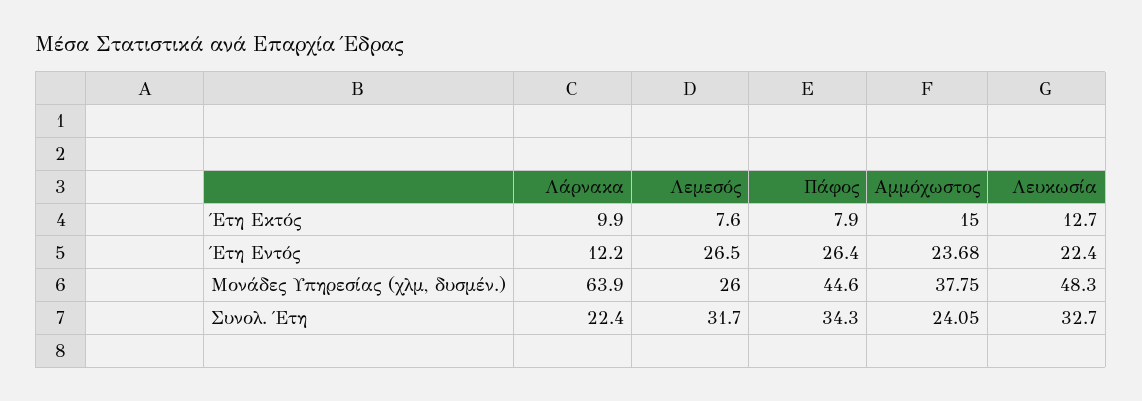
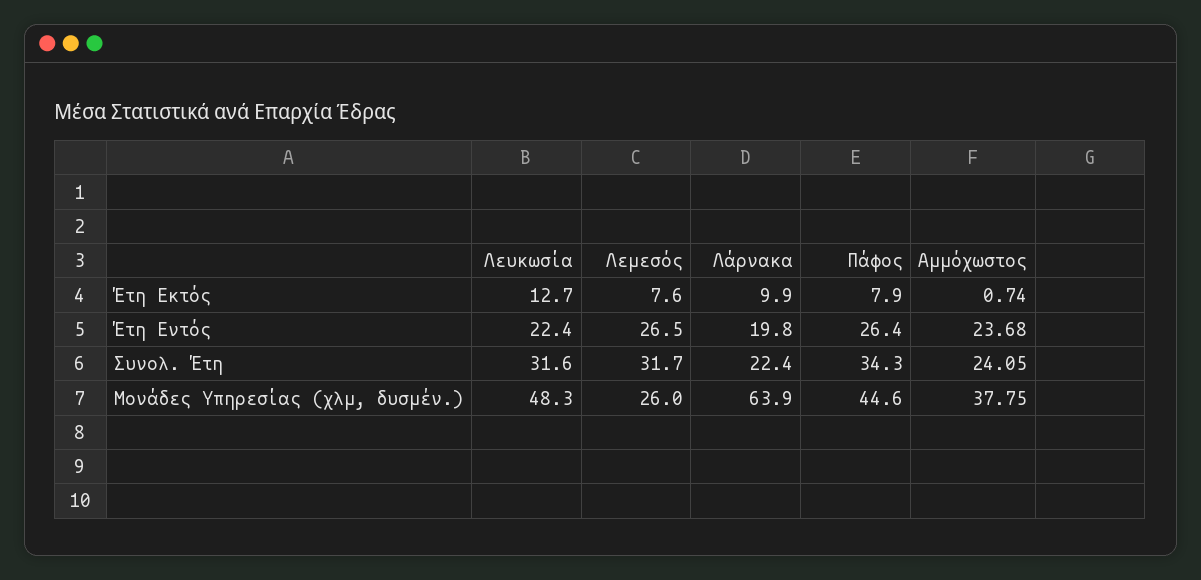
  {
    "Λάρνακα": {
      "Έτη Εκτός": 9.9,
-     "Έτη Εντός": 12.2,
+     "Έτη Εντός": 19.8,
      "Μονάδες Υπηρεσίας (χλμ, δυσμέν.)": 63.9,
      "Συνολ. Έτη": 22.4
    },
    "Λεμεσός": {
      "Έτη Εκτός": 7.6,
      "Έτη Εντός": 26.5,
      "Μονάδες Υπηρεσίας (χλμ, δυσμέν.)": 26,
      "Συνολ. Έτη": 31.7
    },
    "Πάφος": {
      "Έτη Εκτός": 7.9,
      "Έτη Εντός": 26.4,
      "Μονάδες Υπηρεσίας (χλμ, δυσμέν.)": 44.6,
      "Συνολ. Έτη": 34.3
    },
    "Αμμόχωστος": {
-     "Έτη Εκτός": 15,
+     "Έτη Εκτός": 0.74,
      "Έτη Εντός": 23.68,
      "Μονάδες Υπηρεσίας (χλμ, δυσμέν.)": 37.75,
      "Συνολ. Έτη": 24.05
    },
    "Λευκωσία": {
      "Έτη Εκτός": 12.7,
      "Έτη Εντός": 22.4,
      "Μονάδες Υπηρεσίας (χλμ, δυσμέν.)": 48.3,
-     "Συνολ. Έτη": 32.7
+     "Συνολ. Έτη": 31.6
    }
  }

